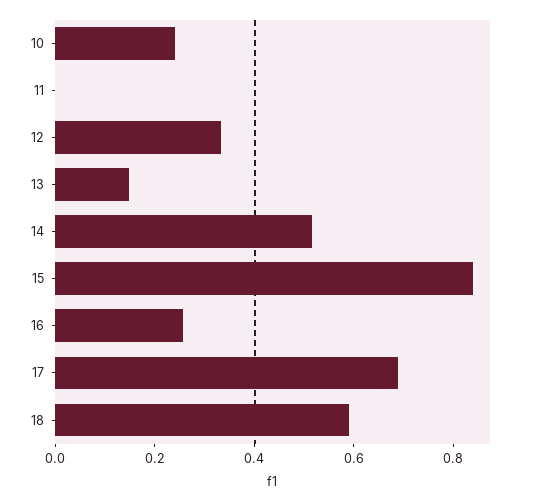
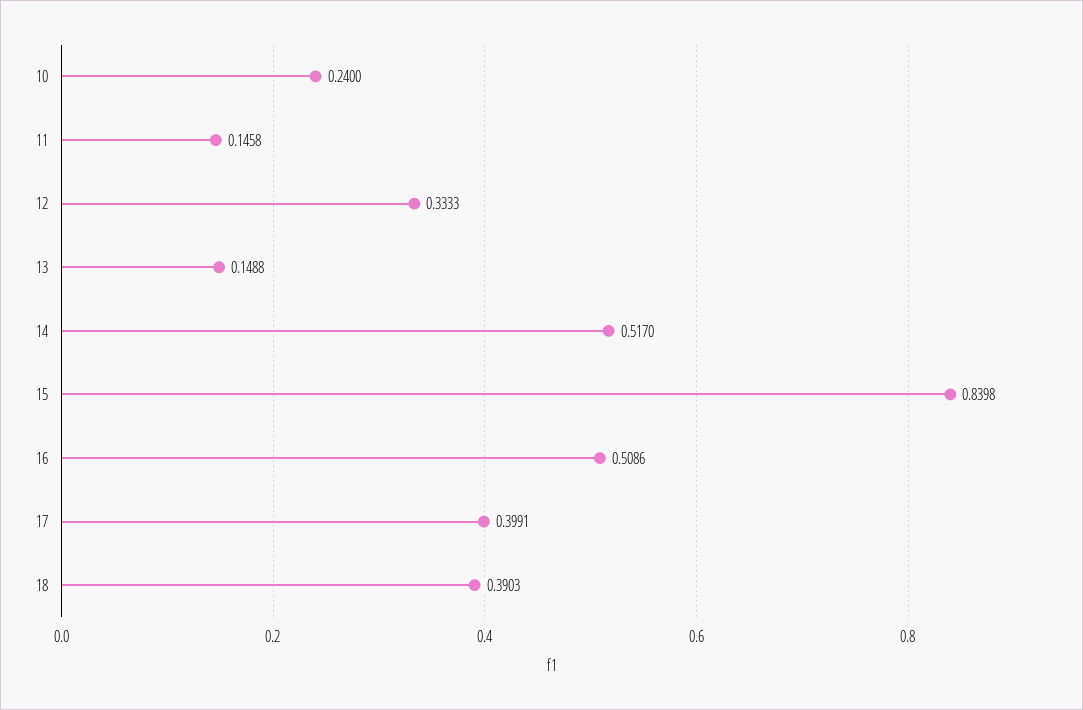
  {
    "10": 0.24,
-   "11": 0,
+   "11": 0.1458,
    "12": 0.3333,
    "13": 0.1488,
    "14": 0.517,
    "15": 0.8398,
-   "16": 0.25,
+   "16": 0.5086,
-   "17": 0.7,
+   "17": 0.3991,
-   "18": 0.6
+   "18": 0.3903
  }

